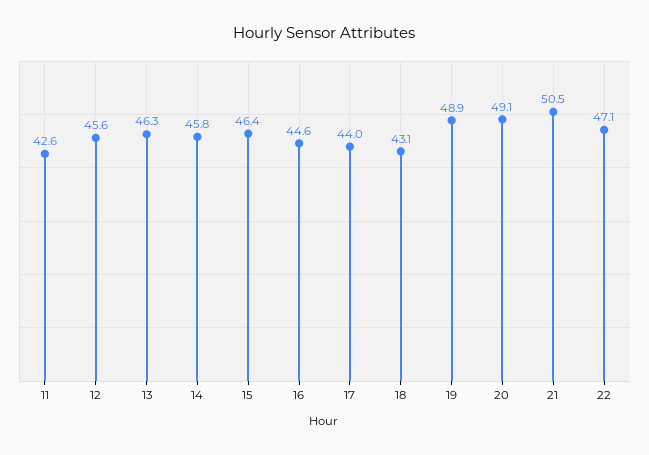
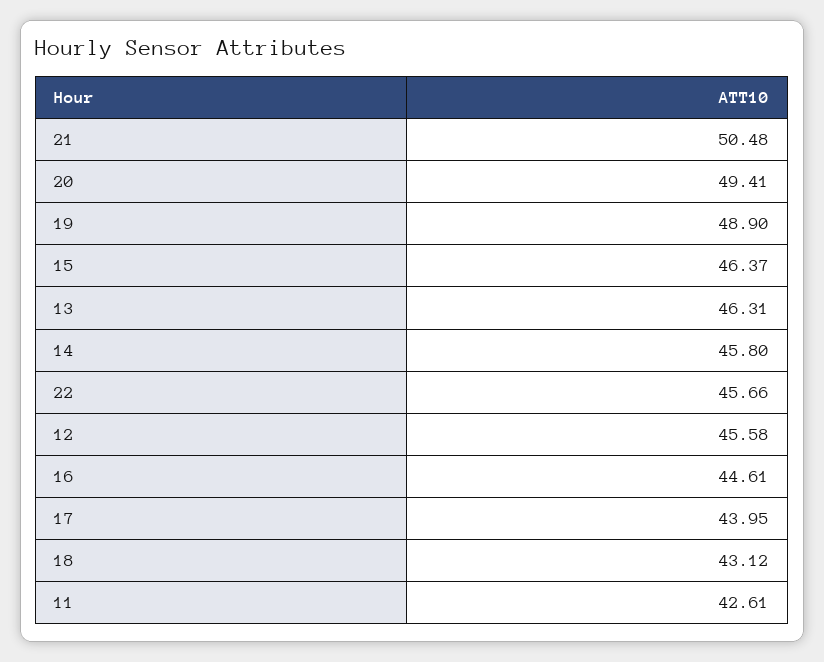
  {
    "11": 42.61,
    "12": 45.58,
    "13": 46.31,
    "14": 45.8,
    "15": 46.37,
    "16": 44.61,
    "17": 43.95,
    "18": 43.12,
    "19": 48.9,
-   "20": 49.1,
+   "20": 49.41,
    "21": 50.48,
-   "22": 47.1
+   "22": 45.66
  }

